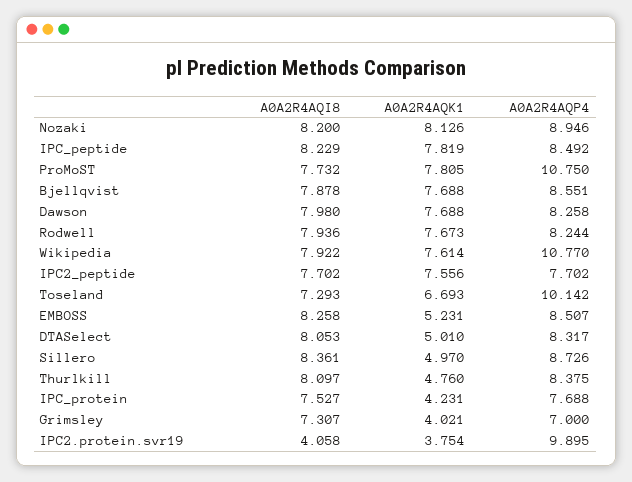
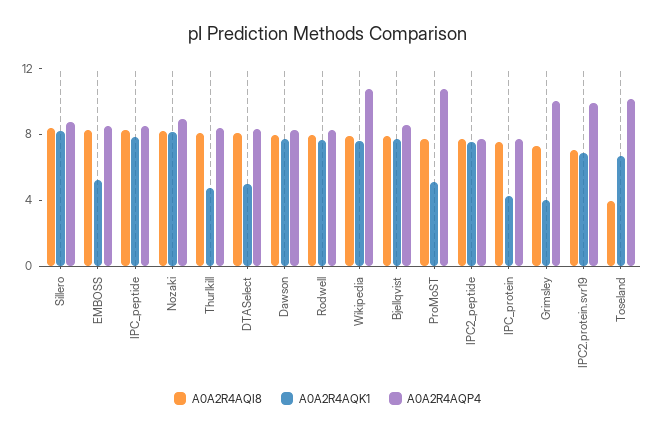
  {
    "A0A2R4AQI8": {
      "Nozaki": 8.2,
      "IPC_peptide": 8.229,
      "ProMoST": 7.732,
      "Bjellqvist": 7.878,
      "Dawson": 7.98,
      "Rodwell": 7.936,
      "Wikipedia": 7.922,
      "IPC2_peptide": 7.702,
-     "Toseland": 7.293,
+     "Toseland": 4,
      "EMBOSS": 8.258,
      "DTASelect": 8.053,
      "Sillero": 8.361,
      "Thurlkill": 8.097,
      "IPC_protein": 7.527,
      "Grimsley": 7.307,
-     "IPC2.protein.svr19": 4.058
+     "IPC2.protein.svr19": 7
    },
    "A0A2R4AQK1": {
      "Nozaki": 8.126,
      "IPC_peptide": 7.819,
-     "ProMoST": 7.805,
+     "ProMoST": 5,
      "Bjellqvist": 7.688,
      "Dawson": 7.688,
      "Rodwell": 7.673,
      "Wikipedia": 7.614,
      "IPC2_peptide": 7.556,
      "Toseland": 6.693,
      "EMBOSS": 5.231,
      "DTASelect": 5.01,
-     "Sillero": 4.97,
+     "Sillero": 8,
      "Thurlkill": 4.76,
      "IPC_protein": 4.231,
      "Grimsley": 4.021,
-     "IPC2.protein.svr19": 3.754
+     "IPC2.protein.svr19": 7
    },
    "A0A2R4AQP4": {
      "Nozaki": 8.946,
      "IPC_peptide": 8.492,
      "ProMoST": 10.75,
      "Bjellqvist": 8.551,
      "Dawson": 8.258,
      "Rodwell": 8.244,
      "Wikipedia": 10.77,
      "IPC2_peptide": 7.702,
      "Toseland": 10.142,
      "EMBOSS": 8.507,
      "DTASelect": 8.317,
      "Sillero": 8.726,
      "Thurlkill": 8.375,
      "IPC_protein": 7.688,
-     "Grimsley": 7,
+     "Grimsley": 10,
      "IPC2.protein.svr19": 9.895
    }
  }

